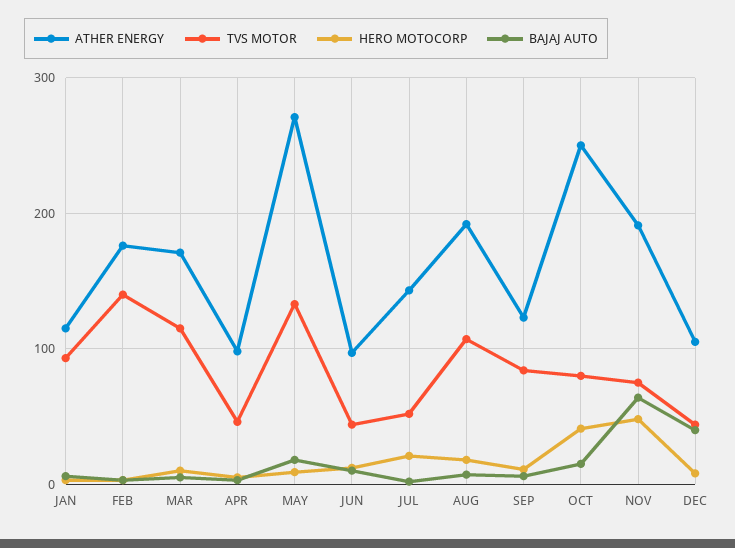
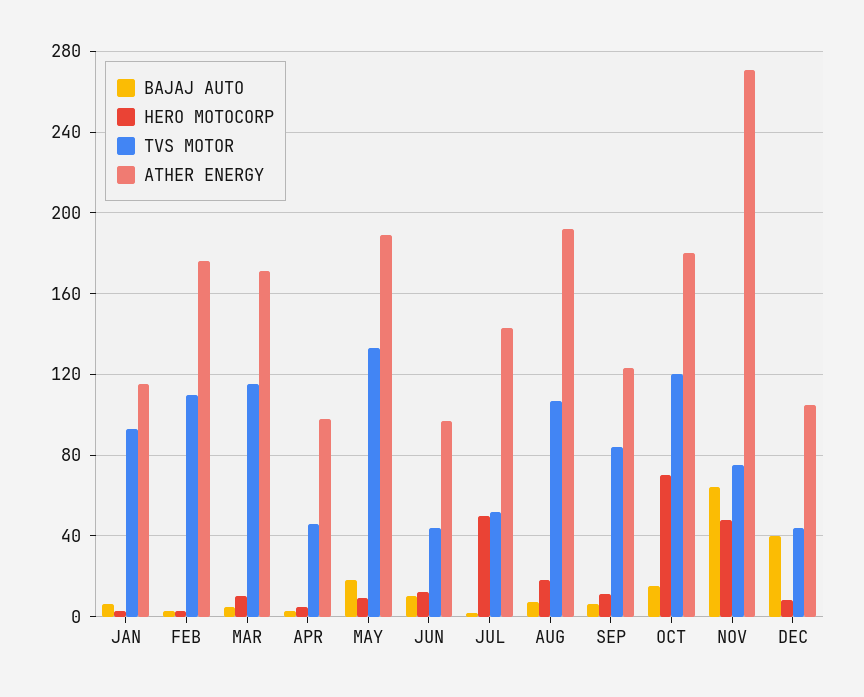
  {
    "ATHER ENERGY": {
      "JAN": 115,
      "FEB": 175,
      "MAR": 170,
      "APR": 100,
-     "MAY": 270,
+     "MAY": 190,
      "JUN": 95,
      "JUL": 145,
      "AUG": 190,
      "SEP": 125,
-     "OCT": 250,
+     "OCT": 180,
-     "NOV": 190,
+     "NOV": 270,
      "DEC": 105
    },
    "TVS MOTOR": {
      "JAN": 95,
-     "FEB": 140,
+     "FEB": 110,
      "MAR": 115,
      "APR": 45,
      "MAY": 135,
      "JUN": 45,
      "JUL": 50,
      "AUG": 105,
      "SEP": 85,
-     "OCT": 80,
+     "OCT": 120,
      "NOV": 75,
      "DEC": 45
    },
    "HERO MOTOCORP": {
      "JAN": 5,
      "FEB": 5,
      "MAR": 10,
      "APR": 5,
      "MAY": 10,
      "JUN": 10,
-     "JUL": 20,
+     "JUL": 50,
      "AUG": 20,
      "SEP": 10,
-     "OCT": 40,
+     "OCT": 70,
      "NOV": 50,
      "DEC": 10
    },
    "BAJAJ AUTO": {
      "JAN": 5,
      "FEB": 5,
      "MAR": 5,
      "APR": 5,
      "MAY": 20,
      "JUN": 10,
      "JUL": 0,
      "AUG": 5,
      "SEP": 5,
      "OCT": 15,
      "NOV": 65,
      "DEC": 40
    }
  }

